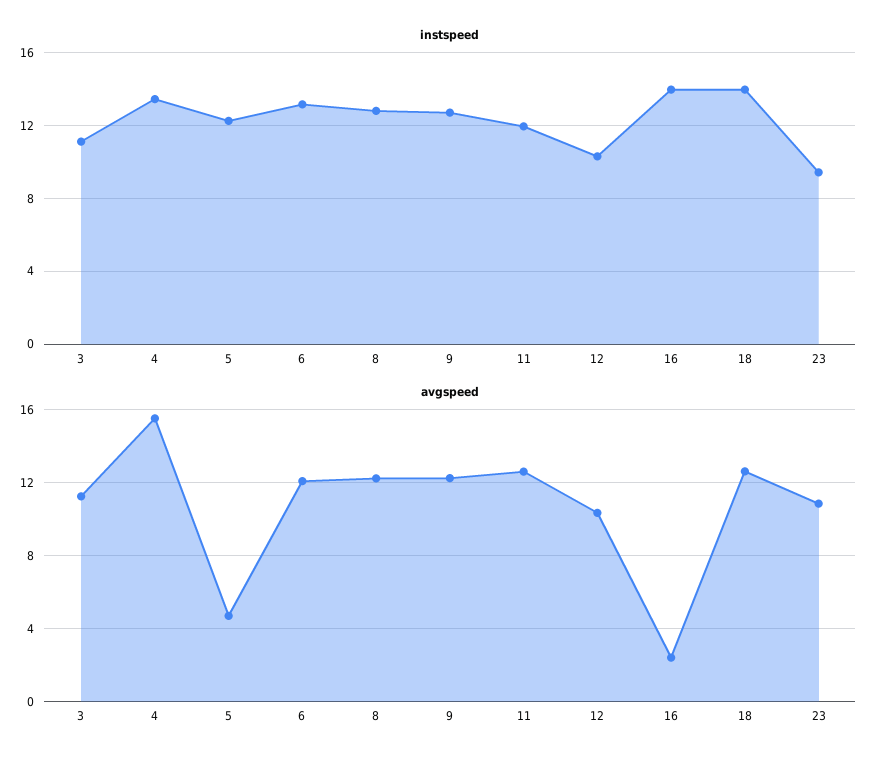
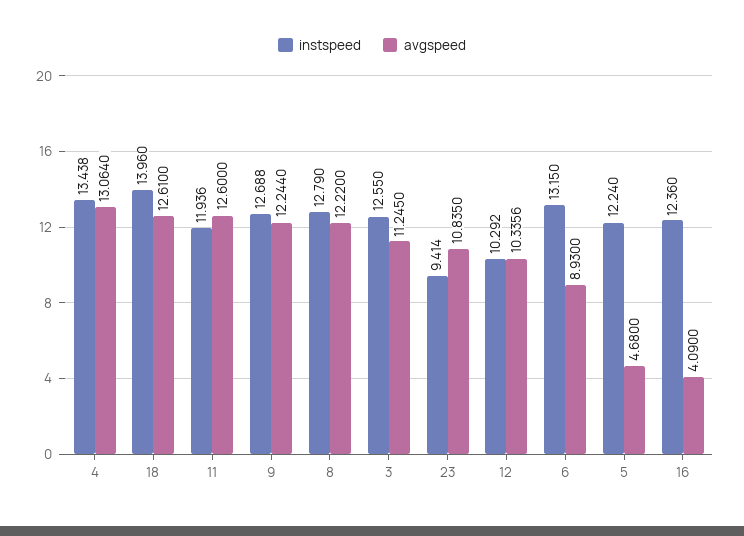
  {
    "instspeed": {
-     "3": 11,
+     "3": 12.55,
      "4": 13.438,
      "5": 12.24,
      "6": 13.15,
      "8": 12.79,
      "9": 12.688,
      "11": 11.936,
      "12": 10.292,
-     "16": 14,
+     "16": 12.36,
      "18": 13.96,
      "23": 9.414
    },
    "avgspeed": {
      "3": 11.245,
-     "4": 15.5,
+     "4": 13.064,
      "5": 4.68,
-     "6": 12,
+     "6": 8.93,
      "8": 12.22,
      "9": 12.244,
      "11": 12.6,
      "12": 10.3356,
-     "16": 2.5,
+     "16": 4.09,
      "18": 12.61,
      "23": 10.835
    }
  }

